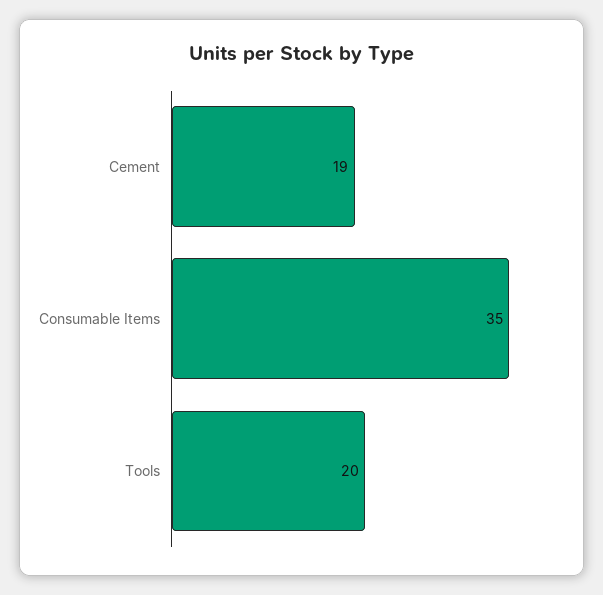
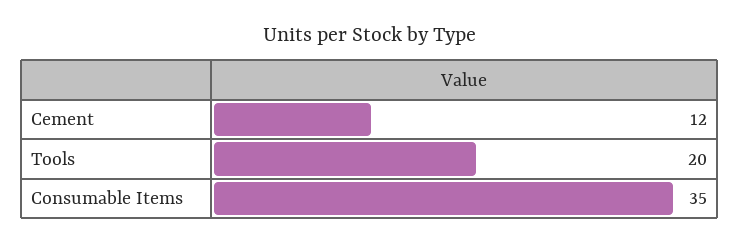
  {
-   "Cement": 19,
+   "Cement": 12,
    "Consumable Items": 35,
    "Tools": 20
  }

